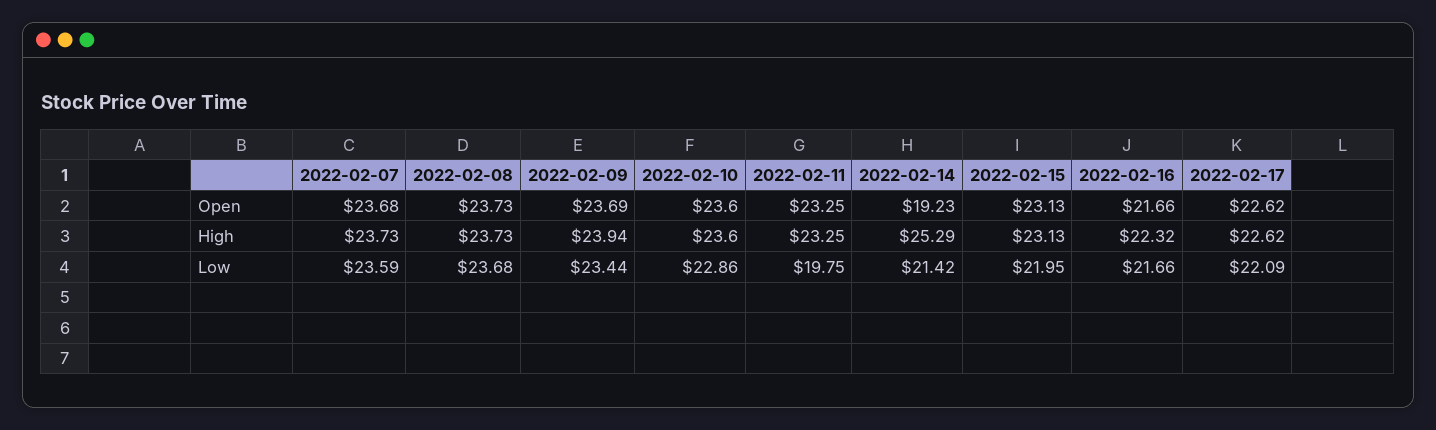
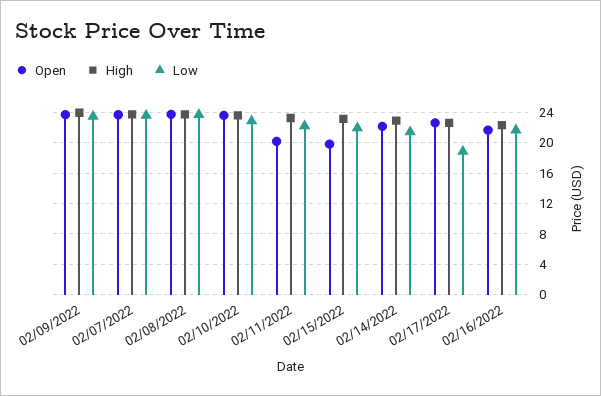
  {
    "Open": {
      "2022-02-07": 23.68,
      "2022-02-08": 23.73,
      "2022-02-09": 23.69,
      "2022-02-10": 23.6,
-     "2022-02-11": 23.25,
+     "2022-02-11": 20,
-     "2022-02-14": 19.23,
+     "2022-02-14": 22,
-     "2022-02-15": 23.13,
+     "2022-02-15": 20,
      "2022-02-16": 21.66,
      "2022-02-17": 22.62
    },
    "High": {
      "2022-02-07": 23.73,
      "2022-02-08": 23.73,
      "2022-02-09": 23.94,
      "2022-02-10": 23.6,
      "2022-02-11": 23.25,
-     "2022-02-14": 25.29,
+     "2022-02-14": 23,
      "2022-02-15": 23.13,
      "2022-02-16": 22.32,
      "2022-02-17": 22.62
    },
    "Low": {
      "2022-02-07": 23.59,
      "2022-02-08": 23.68,
      "2022-02-09": 23.44,
      "2022-02-10": 22.86,
-     "2022-02-11": 19.75,
+     "2022-02-11": 22,
      "2022-02-14": 21.42,
      "2022-02-15": 21.95,
      "2022-02-16": 21.66,
-     "2022-02-17": 22.09
+     "2022-02-17": 19
    }
  }

